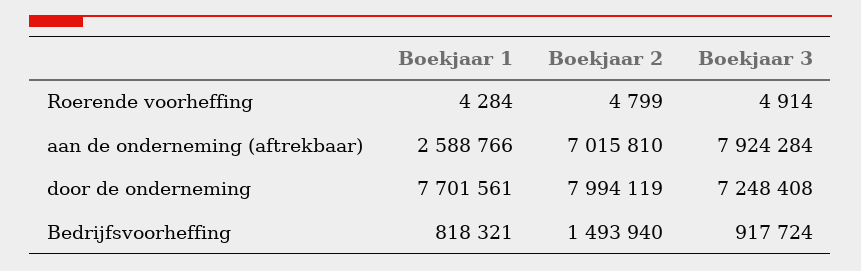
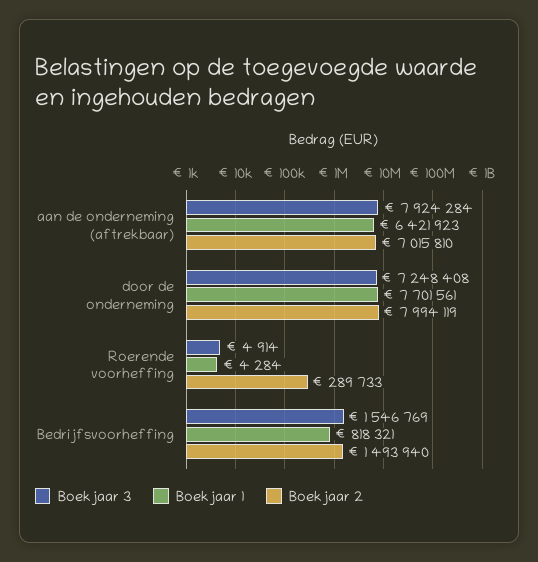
  {
    "Boekjaar 1": {
      "Roerende voorheffing": 4284,
-     "aan de onderneming (aftrekbaar)": 2588766,
+     "aan de onderneming (aftrekbaar)": 6421923,
      "door de onderneming": 7701561,
      "Bedrijfsvoorheffing": 818321
    },
    "Boekjaar 2": {
-     "Roerende voorheffing": 4799,
+     "Roerende voorheffing": 289733,
      "aan de onderneming (aftrekbaar)": 7015810,
      "door de onderneming": 7994119,
      "Bedrijfsvoorheffing": 1493940
    },
    "Boekjaar 3": {
      "Roerende voorheffing": 4914,
      "aan de onderneming (aftrekbaar)": 7924284,
      "door de onderneming": 7248408,
-     "Bedrijfsvoorheffing": 917724
+     "Bedrijfsvoorheffing": 1546769
    }
  }

